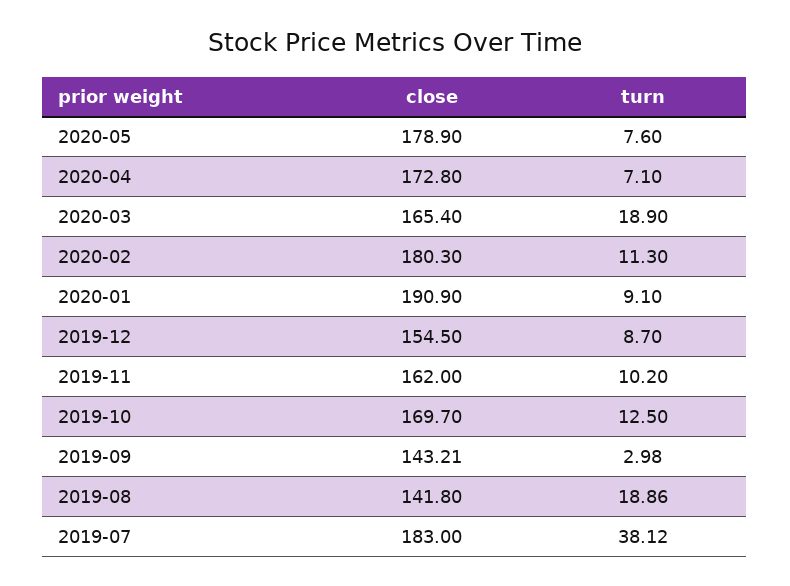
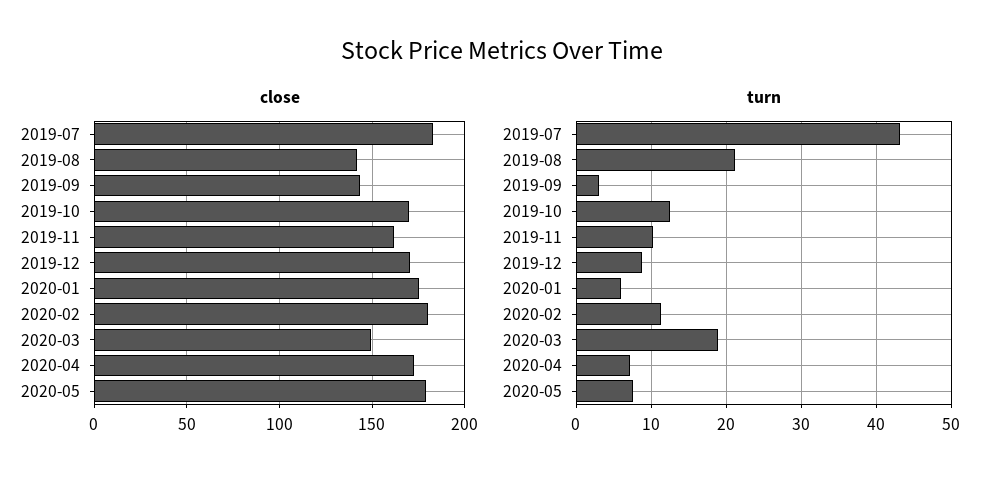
  {
    "close": {
      "2020-05": 178.9,
      "2020-04": 172.8,
-     "2020-03": 165.4,
+     "2020-03": 150,
      "2020-02": 180.3,
-     "2020-01": 190.9,
+     "2020-01": 175,
-     "2019-12": 154.5,
+     "2019-12": 170,
      "2019-11": 162,
      "2019-10": 169.7,
      "2019-09": 143.21,
      "2019-08": 141.8,
      "2019-07": 183
    },
    "turn": {
      "2020-05": 7.6,
      "2020-04": 7.1,
      "2020-03": 18.9,
      "2020-02": 11.3,
-     "2020-01": 9.1,
+     "2020-01": 6,
      "2019-12": 8.7,
      "2019-11": 10.2,
      "2019-10": 12.5,
      "2019-09": 2.98,
-     "2019-08": 18.86,
+     "2019-08": 21,
-     "2019-07": 38.12
+     "2019-07": 43
    }
  }

